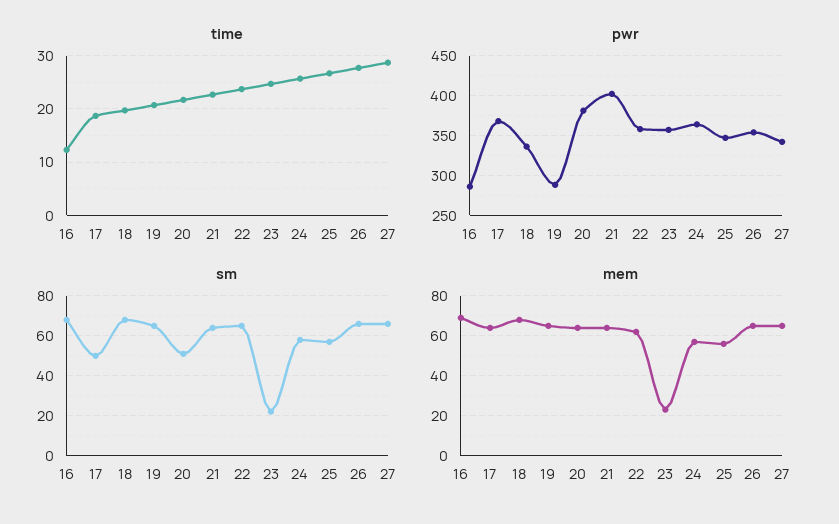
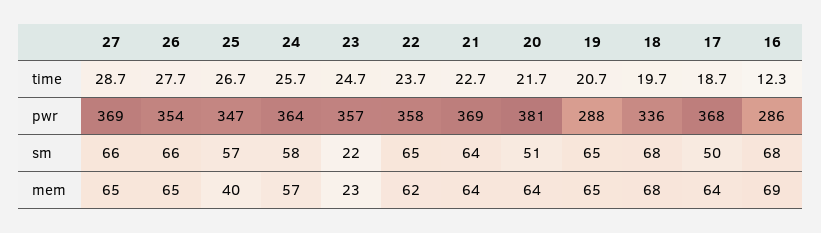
  {
    "time": {
      "16": 12.3,
      "17": 18.7,
      "18": 19.7,
      "19": 20.7,
      "20": 21.7,
      "21": 22.7,
      "22": 23.7,
      "23": 24.7,
      "24": 25.7,
      "25": 26.7,
      "26": 27.7,
      "27": 28.7
    },
    "pwr": {
      "16": 286,
      "17": 368,
      "18": 336,
      "19": 288,
      "20": 381,
-     "21": 400,
+     "21": 369,
      "22": 358,
      "23": 357,
      "24": 364,
      "25": 347,
      "26": 354,
-     "27": 340
+     "27": 369
    },
    "sm": {
      "16": 68,
      "17": 50,
      "18": 68,
      "19": 65,
      "20": 51,
      "21": 64,
      "22": 65,
      "23": 22,
      "24": 58,
      "25": 57,
      "26": 66,
      "27": 66
    },
    "mem": {
      "16": 69,
      "17": 64,
      "18": 68,
      "19": 65,
      "20": 64,
      "21": 64,
      "22": 62,
      "23": 23,
      "24": 57,
-     "25": 55,
+     "25": 40,
      "26": 65,
      "27": 65
    }
  }

